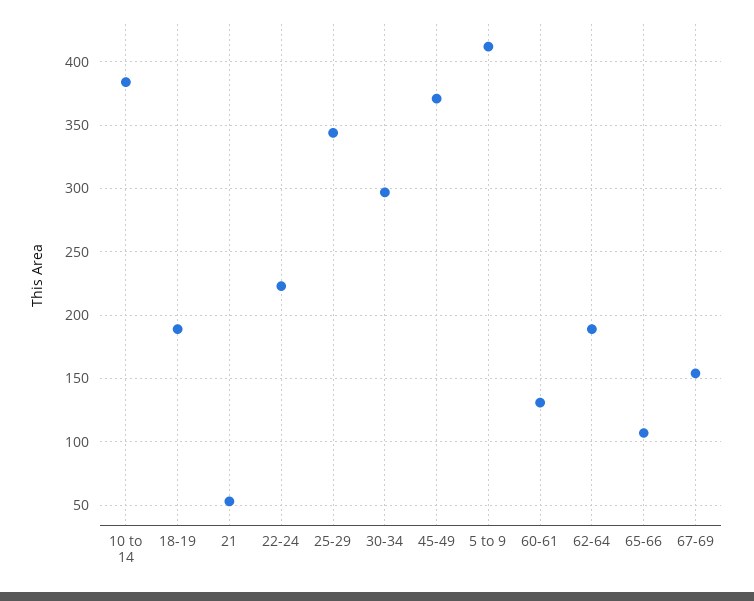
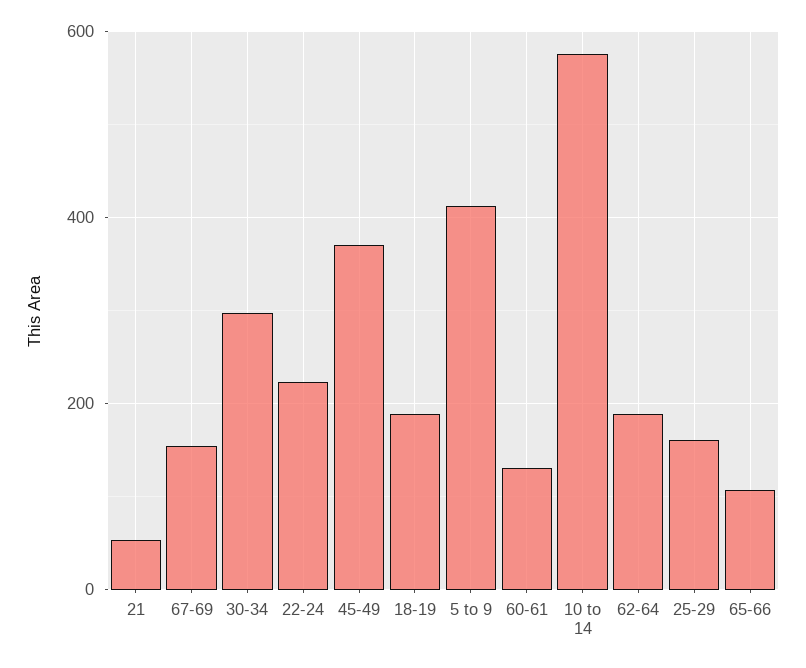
  {
-   "10 to 14": 385,
+   "10 to 14": 580,
    "18-19": 190,
    "21": 55,
    "22-24": 225,
-   "25-29": 345,
+   "25-29": 160,
    "30-34": 295,
    "45-49": 370,
    "5 to 9": 410,
    "60-61": 130,
    "62-64": 190,
    "65-66": 105,
    "67-69": 155
  }

